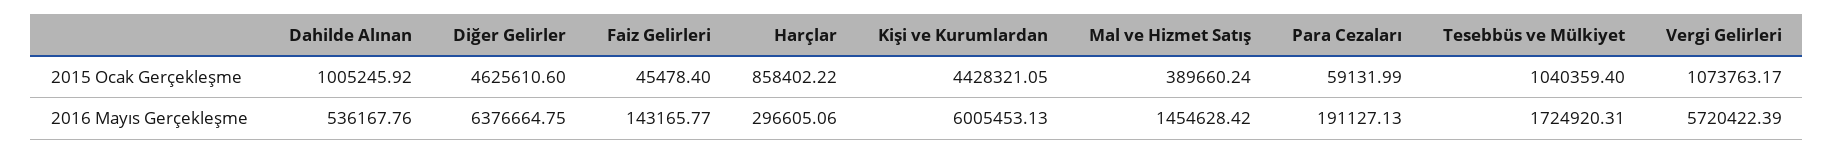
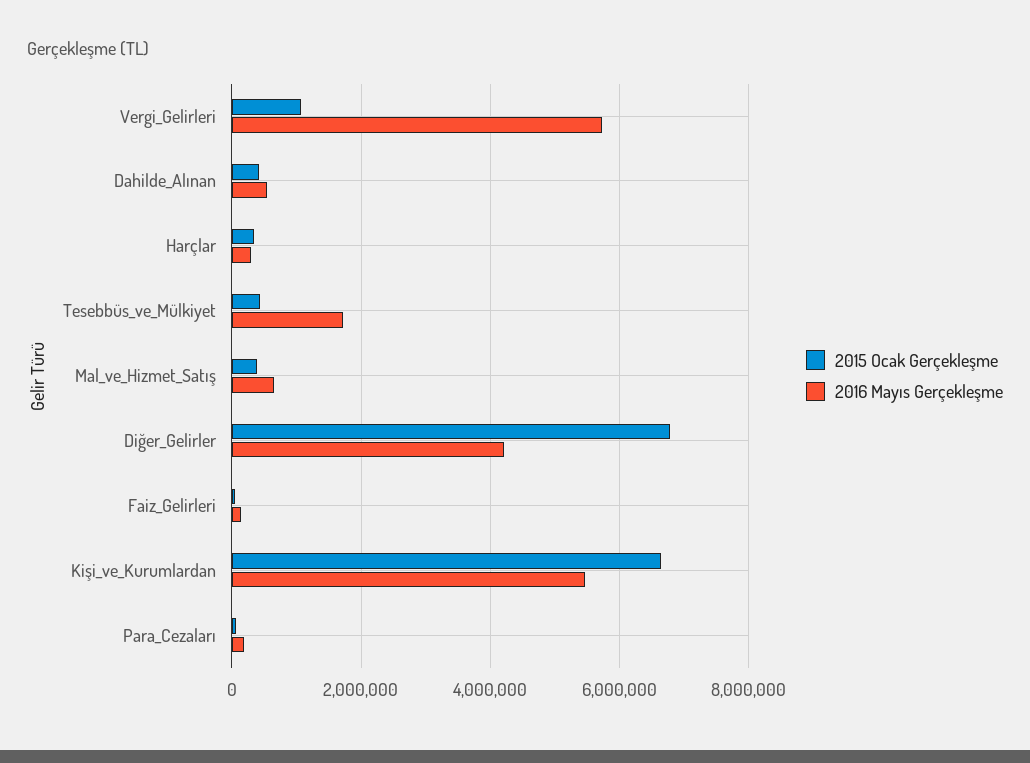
  {
    "2015 Ocak Gerçekleşme": {
-     "Dahilde Alınan": 1005245.92,
+     "Dahilde Alınan": 400000,
-     "Diğer Gelirler": 4625610.6,
+     "Diğer Gelirler": 6800000,
      "Faiz Gelirleri": 45478.4,
-     "Harçlar": 858402.22,
+     "Harçlar": 400000,
-     "Kişi ve Kurumlardan": 4428321.05,
+     "Kişi ve Kurumlardan": 6600000,
      "Mal ve Hizmet Satış": 389660.24,
      "Para Cezaları": 59131.99,
-     "Tesebbüs ve Mülkiyet": 1040359.4,
+     "Tesebbüs ve Mülkiyet": 400000,
      "Vergi Gelirleri": 1073763.17
    },
    "2016 Mayıs Gerçekleşme": {
      "Dahilde Alınan": 536167.76,
-     "Diğer Gelirler": 6376664.75,
+     "Diğer Gelirler": 4200000,
      "Faiz Gelirleri": 143165.77,
      "Harçlar": 296605.06,
-     "Kişi ve Kurumlardan": 6005453.13,
+     "Kişi ve Kurumlardan": 5400000,
-     "Mal ve Hizmet Satış": 1454628.42,
+     "Mal ve Hizmet Satış": 600000,
      "Para Cezaları": 191127.13,
      "Tesebbüs ve Mülkiyet": 1724920.31,
      "Vergi Gelirleri": 5720422.39
    }
  }

